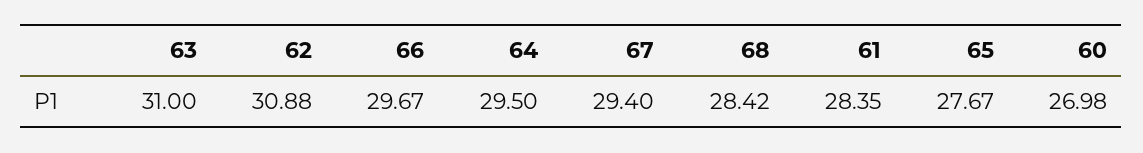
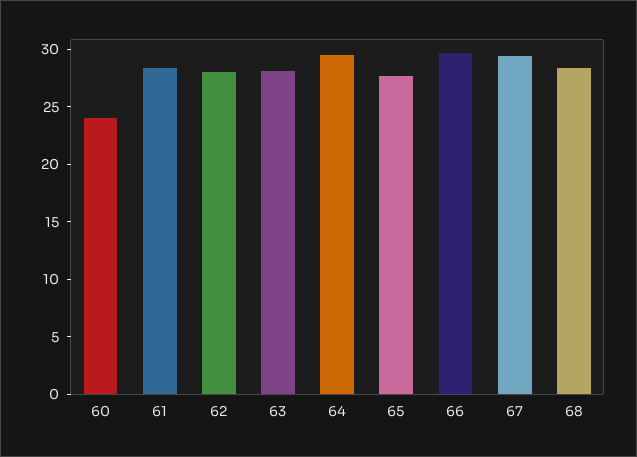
  {
-   "63": 31,
+   "63": 28,
-   "62": 30.88,
+   "62": 28,
    "66": 29.67,
    "64": 29.5,
    "67": 29.4,
    "68": 28.42,
    "61": 28.35,
    "65": 27.67,
-   "60": 26.98
+   "60": 24
  }

